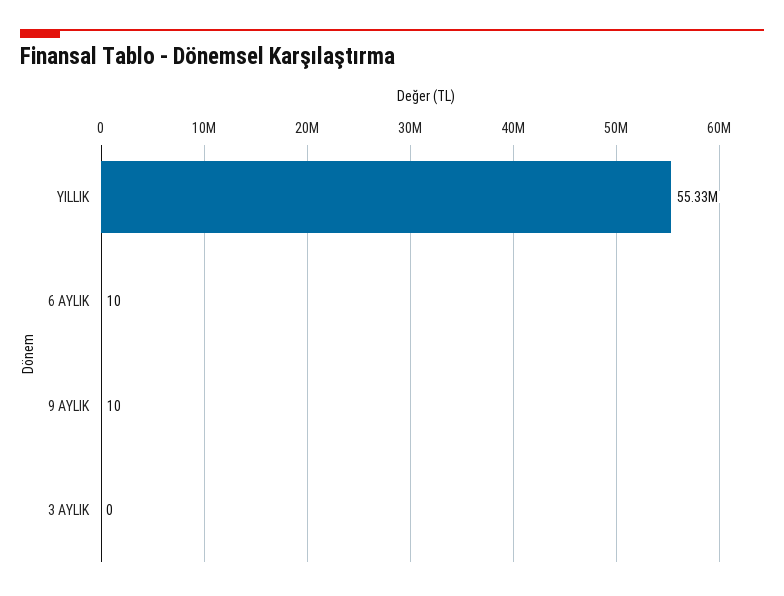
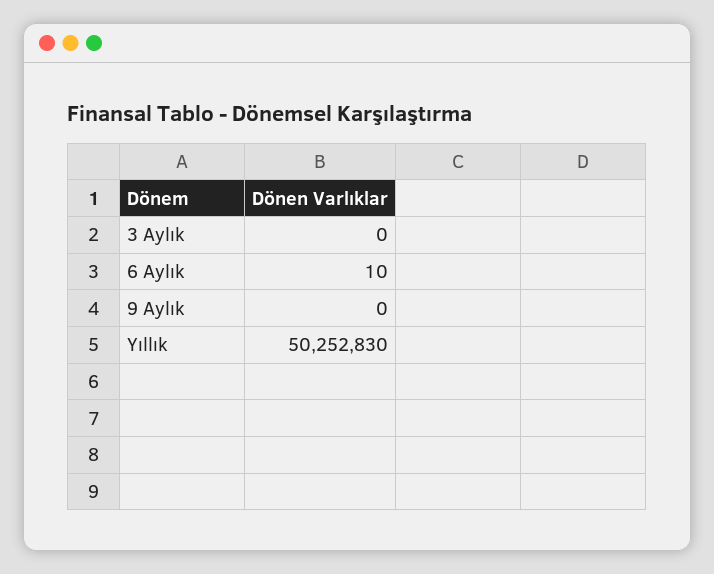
  {
-   "YILLIK": 55330000,
+   "YILLIK": 50252830,
    "6 AYLIK": 10,
-   "9 AYLIK": 10,
+   "9 AYLIK": 0,
    "3 AYLIK": 0
  }

